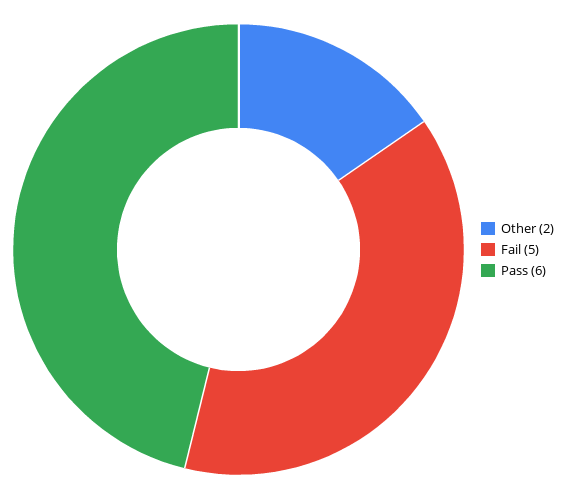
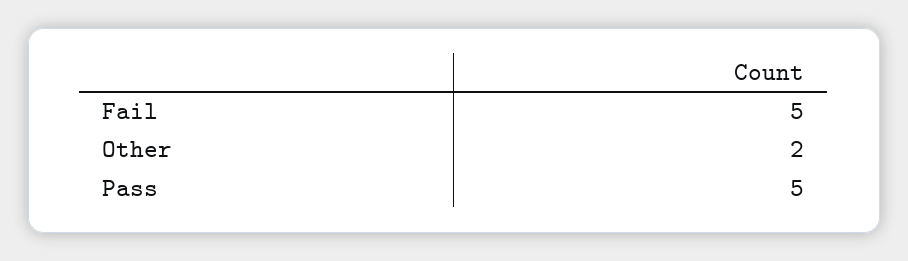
  {
    "Other": 2,
    "Fail": 5,
-   "Pass": 6
+   "Pass": 5
  }

